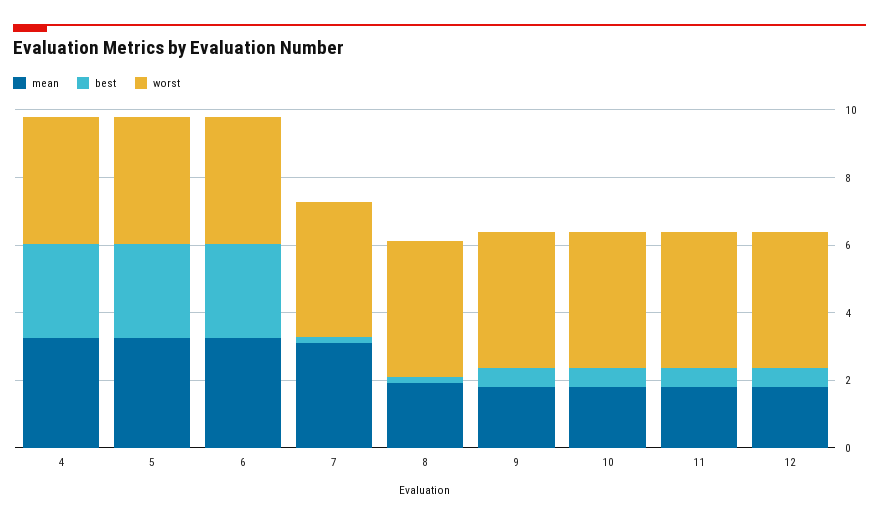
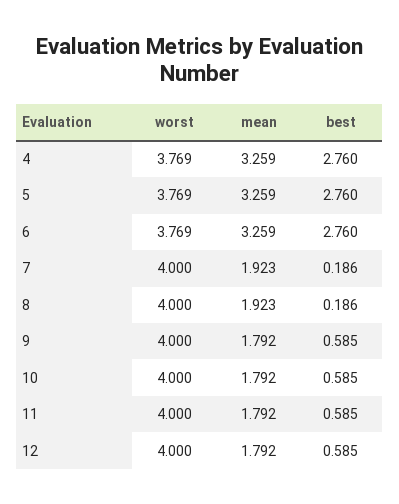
  {
    "mean": {
      "4": 3.259,
      "5": 3.259,
      "6": 3.259,
-     "7": 3,
+     "7": 1.923,
      "8": 1.923,
      "9": 1.792,
      "10": 1.792,
      "11": 1.792,
      "12": 1.792
    },
    "best": {
      "4": 2.76,
      "5": 2.76,
      "6": 2.76,
      "7": 0.186,
      "8": 0.186,
      "9": 0.585,
      "10": 0.585,
      "11": 0.585,
      "12": 0.585
    },
    "worst": {
      "4": 3.769,
      "5": 3.769,
      "6": 3.769,
      "7": 4,
      "8": 4,
      "9": 4,
      "10": 4,
      "11": 4,
      "12": 4
    }
  }

